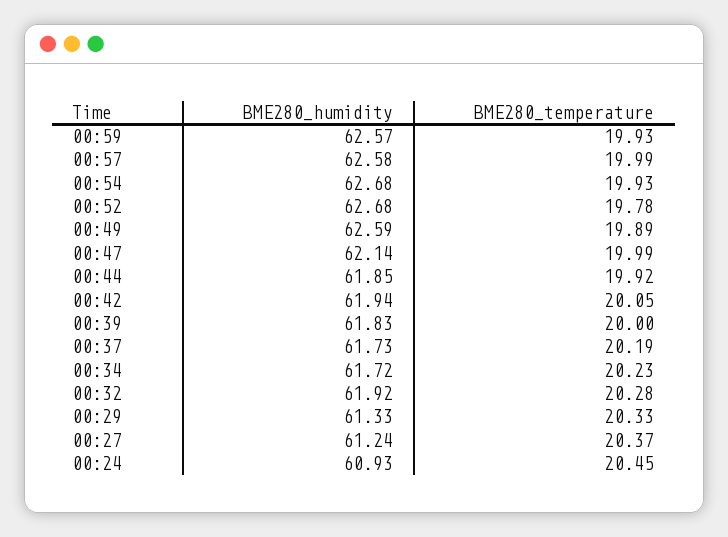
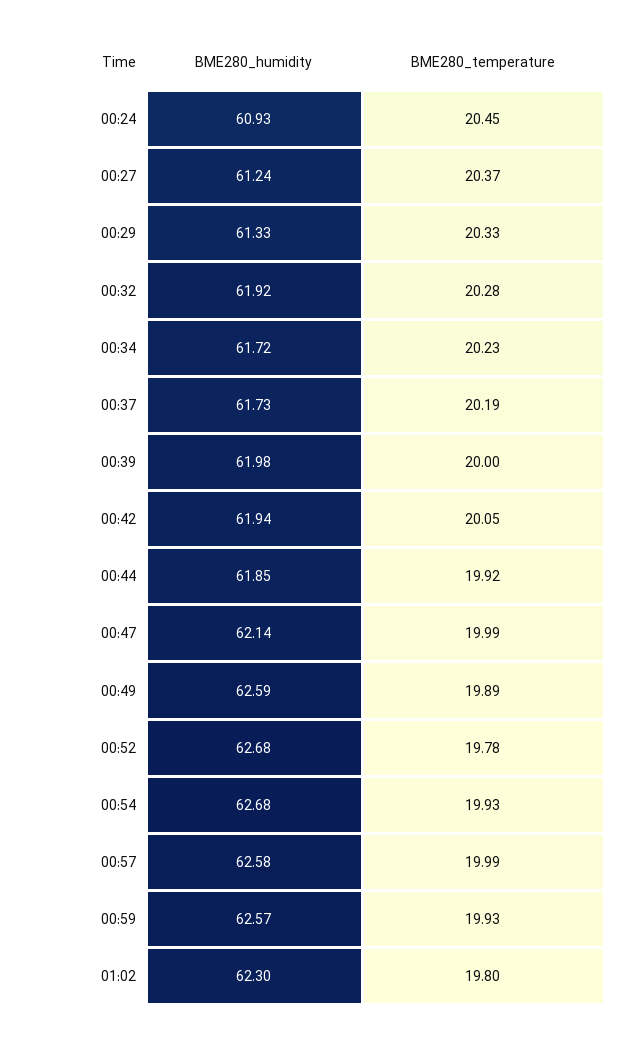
  {
    "BME280_humidity": {
      "00:59": 62.57,
      "00:57": 62.58,
      "00:54": 62.68,
      "00:52": 62.68,
      "00:49": 62.59,
      "00:47": 62.14,
      "00:44": 61.85,
      "00:42": 61.94,
-     "00:39": 61.83,
+     "00:39": 61.98,
      "00:37": 61.73,
      "00:34": 61.72,
      "00:32": 61.92,
      "00:29": 61.33,
      "00:27": 61.24,
-     "00:24": 60.93
+     "00:24": 60.93,
+     "01:02": 62.3
    },
    "BME280_temperature": {
      "00:59": 19.93,
      "00:57": 19.99,
      "00:54": 19.93,
      "00:52": 19.78,
      "00:49": 19.89,
      "00:47": 19.99,
      "00:44": 19.92,
      "00:42": 20.05,
      "00:39": 20,
      "00:37": 20.19,
      "00:34": 20.23,
      "00:32": 20.28,
      "00:29": 20.33,
      "00:27": 20.37,
-     "00:24": 20.45
+     "00:24": 20.45,
+     "01:02": 19.8
    }
  }

